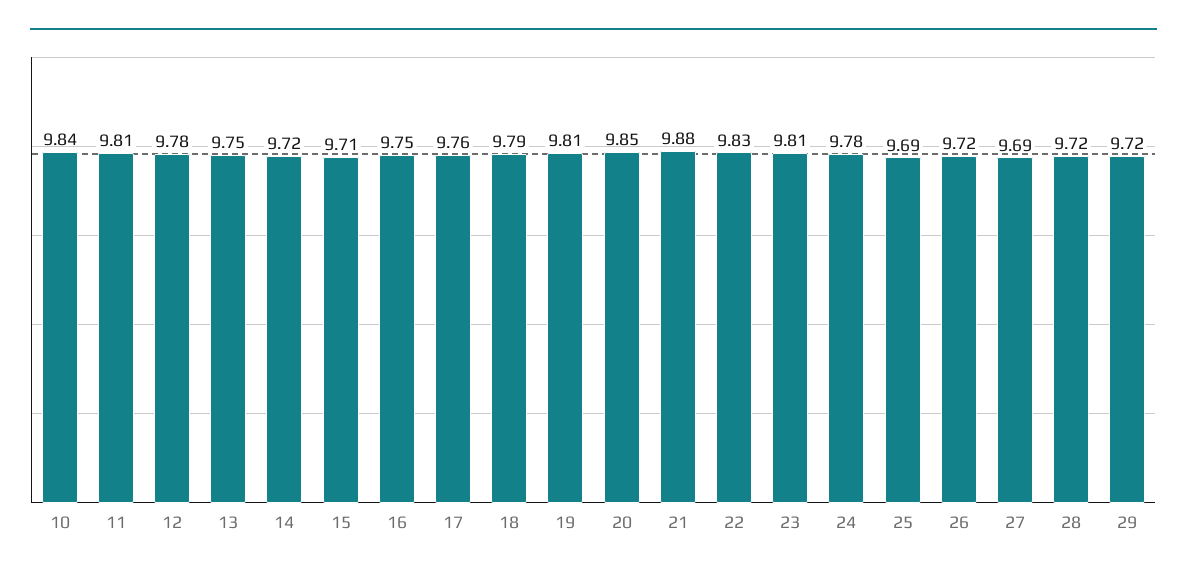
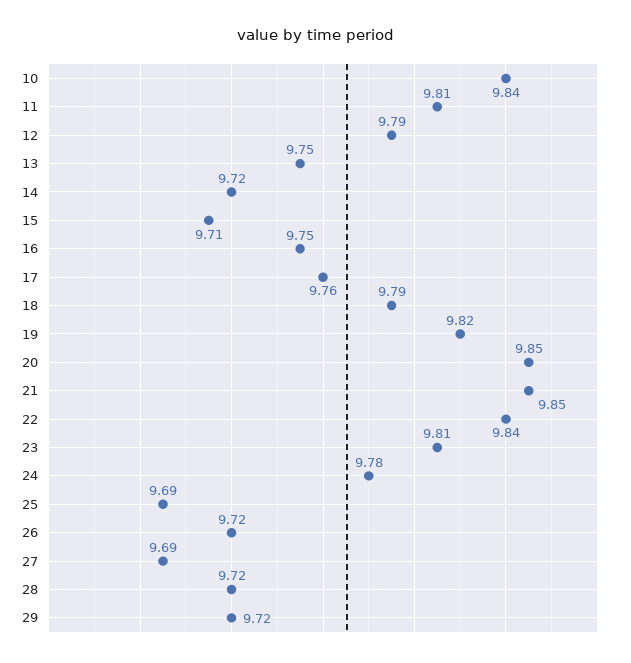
  {
    "10": 9.84,
    "11": 9.81,
-   "12": 9.78,
+   "12": 9.79,
    "13": 9.75,
    "14": 9.72,
    "15": 9.71,
    "16": 9.75,
    "17": 9.76,
    "18": 9.79,
-   "19": 9.81,
+   "19": 9.82,
    "20": 9.85,
-   "21": 9.88,
+   "21": 9.85,
-   "22": 9.83,
+   "22": 9.84,
    "23": 9.81,
    "24": 9.78,
    "25": 9.69,
    "26": 9.72,
    "27": 9.69,
    "28": 9.72,
    "29": 9.72
  }

